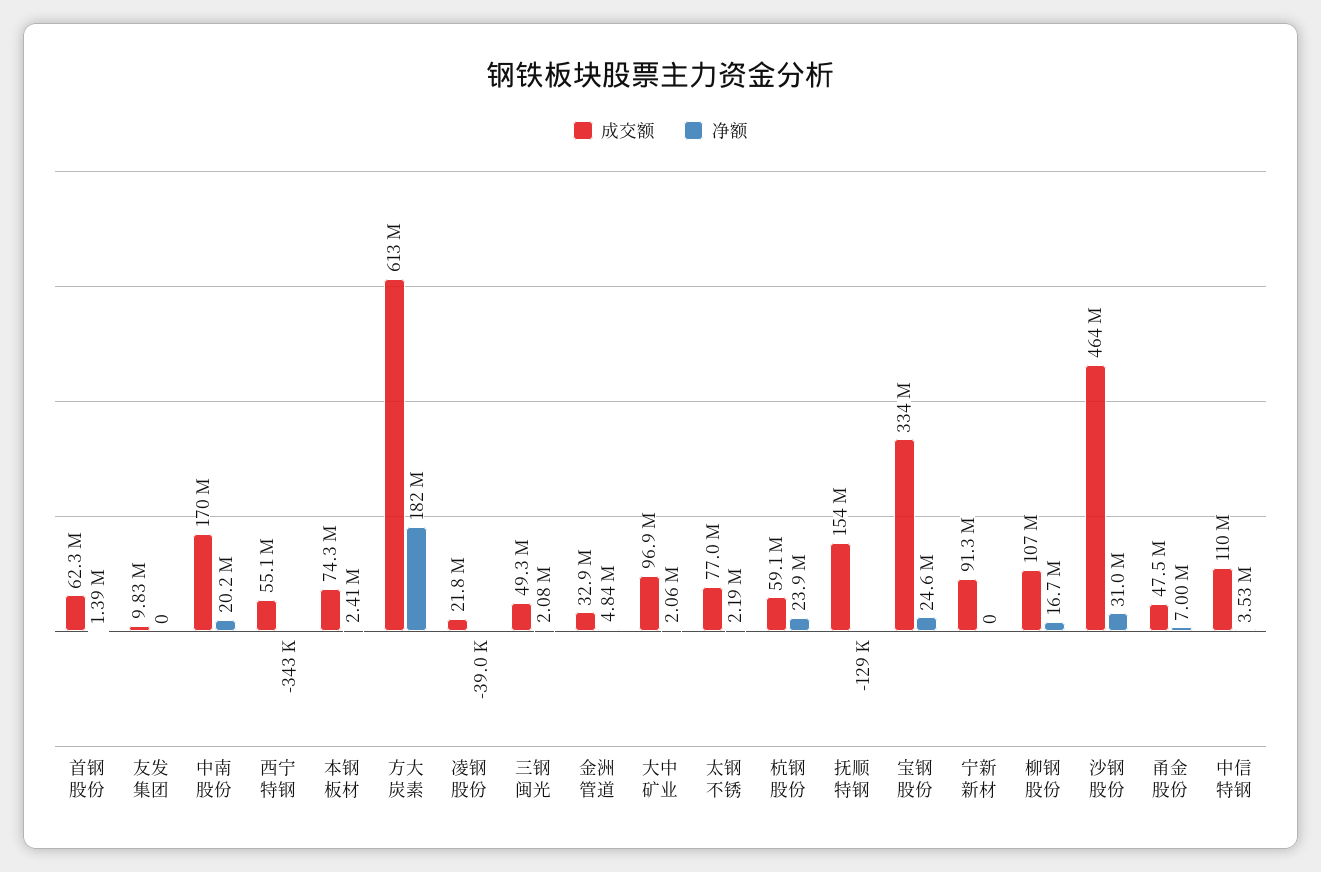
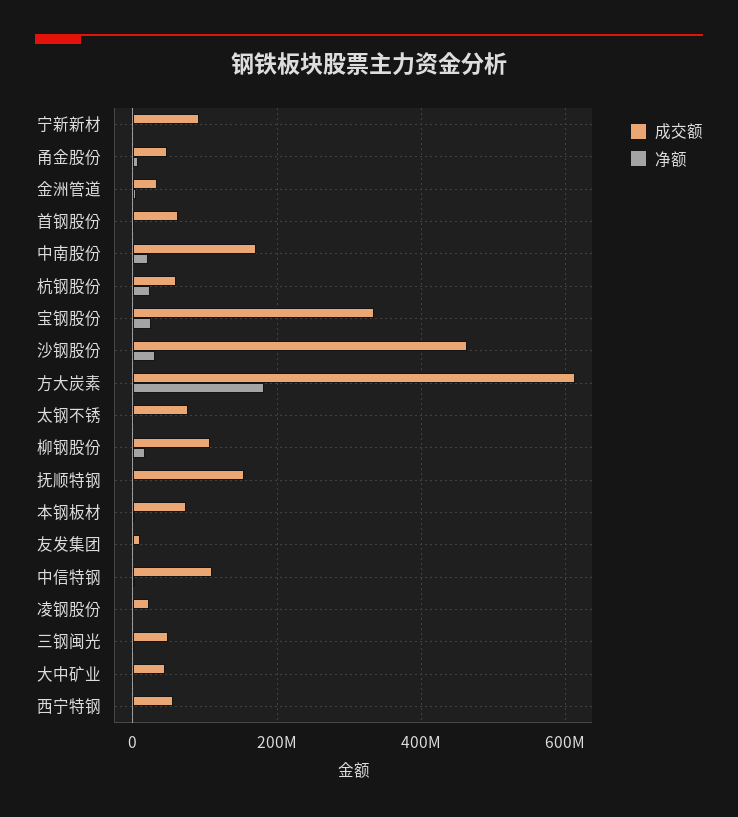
  {
    "成交额": {
      "首钢股份": 62300000,
      "友发集团": 9830000,
      "中南股份": 170000000,
      "西宁特钢": 55100000,
      "本钢板材": 74300000,
      "方大炭素": 613000000,
      "凌钢股份": 21800000,
      "三钢闽光": 49300000,
      "金洲管道": 32900000,
-     "大中矿业": 96900000,
+     "大中矿业": 40000000,
      "太钢不锈": 77000000,
      "杭钢股份": 59100000,
      "抚顺特钢": 154000000,
      "宝钢股份": 334000000,
      "宁新新材": 91300000,
      "柳钢股份": 107000000,
      "沙钢股份": 464000000,
      "甬金股份": 47500000,
      "中信特钢": 110000000
    },
    "净额": {
      "首钢股份": 1390000,
      "友发集团": 0,
      "中南股份": 20200000,
      "西宁特钢": -343000,
      "本钢板材": 2410000,
      "方大炭素": 182000000,
      "凌钢股份": -39000,
      "三钢闽光": 2080000,
      "金洲管道": 4840000,
      "大中矿业": 2060000,
      "太钢不锈": 2190000,
      "杭钢股份": 23900000,
      "抚顺特钢": -129000,
      "宝钢股份": 24600000,
      "宁新新材": 0,
      "柳钢股份": 16700000,
      "沙钢股份": 31000000,
      "甬金股份": 7000000,
      "中信特钢": 3530000
    }
  }

